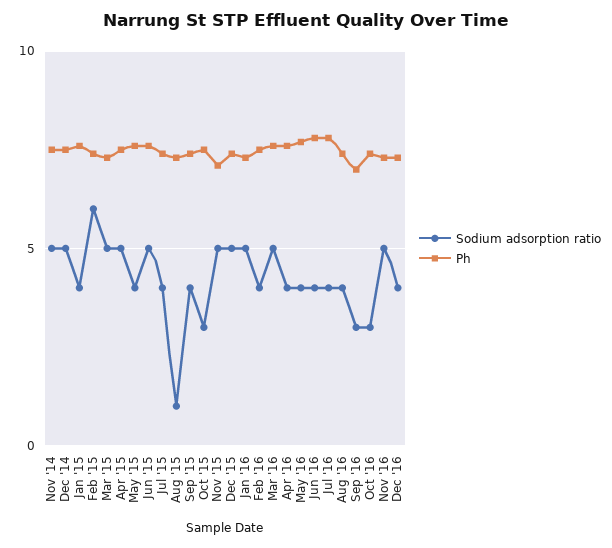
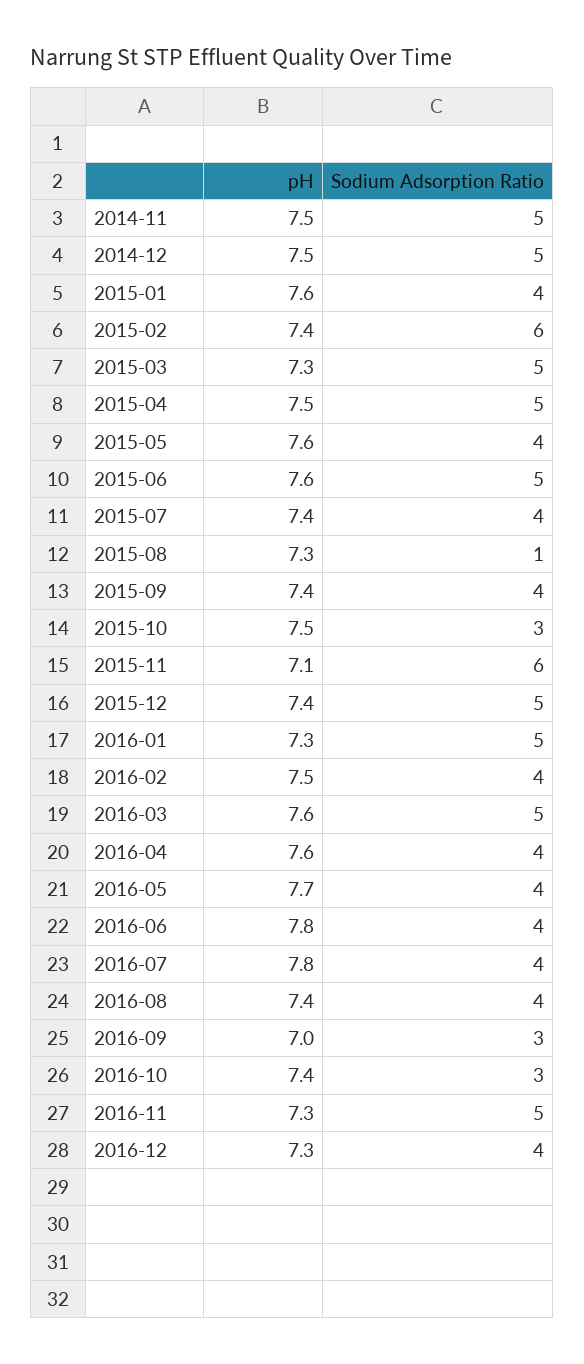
  {
    "Sodium adsorption ratio": {
      "Nov '14": 5,
      "Dec '14": 5,
      "Jan '15": 4,
      "Feb '15": 6,
      "Mar '15": 5,
      "Apr '15": 5,
      "May '15": 4,
      "Jun '15": 5,
      "Jul '15": 4,
      "Aug '15": 1,
      "Sep '15": 4,
      "Oct '15": 3,
-     "Nov '15": 5,
+     "Nov '15": 6,
      "Dec '15": 5,
      "Jan '16": 5,
      "Feb '16": 4,
      "Mar '16": 5,
      "Apr '16": 4,
      "May '16": 4,
      "Jun '16": 4,
      "Jul '16": 4,
      "Aug '16": 4,
      "Sep '16": 3,
      "Oct '16": 3,
      "Nov '16": 5,
      "Dec '16": 4
    },
    "Ph": {
      "Nov '14": 7.5,
      "Dec '14": 7.5,
      "Jan '15": 7.6,
      "Feb '15": 7.4,
      "Mar '15": 7.3,
      "Apr '15": 7.5,
      "May '15": 7.6,
      "Jun '15": 7.6,
      "Jul '15": 7.4,
      "Aug '15": 7.3,
      "Sep '15": 7.4,
      "Oct '15": 7.5,
      "Nov '15": 7.1,
      "Dec '15": 7.4,
      "Jan '16": 7.3,
      "Feb '16": 7.5,
      "Mar '16": 7.6,
      "Apr '16": 7.6,
      "May '16": 7.7,
      "Jun '16": 7.8,
      "Jul '16": 7.8,
      "Aug '16": 7.4,
      "Sep '16": 7,
      "Oct '16": 7.4,
      "Nov '16": 7.3,
      "Dec '16": 7.3
    }
  }

